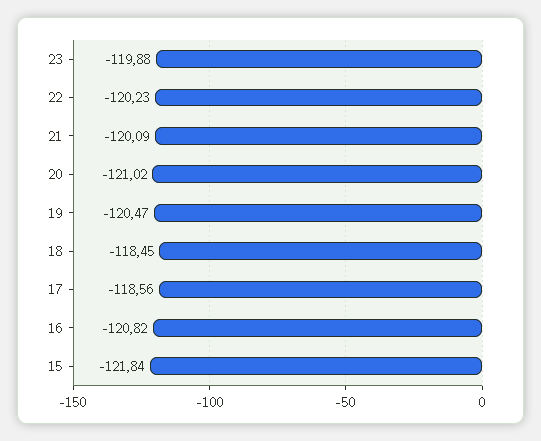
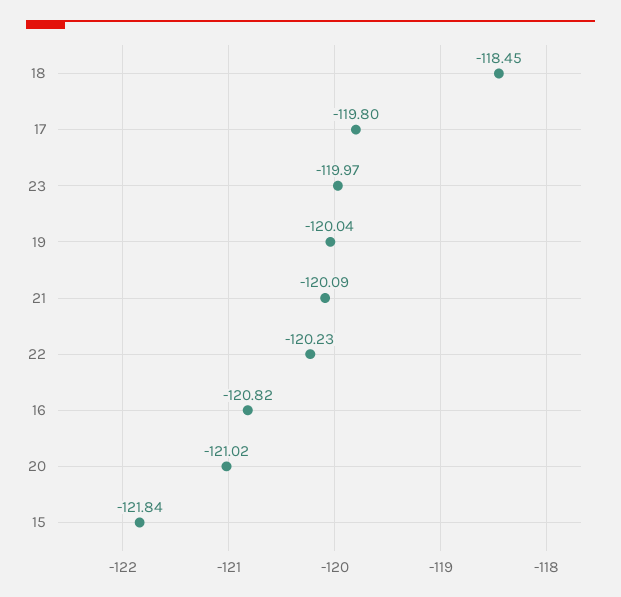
  {
-   "23": -119.88,
+   "23": -119.97,
    "22": -120.23,
    "21": -120.09,
    "20": -121.02,
-   "19": -120.47,
+   "19": -120.04,
    "18": -118.45,
-   "17": -118.56,
+   "17": -119.8,
    "16": -120.82,
    "15": -121.84
  }

